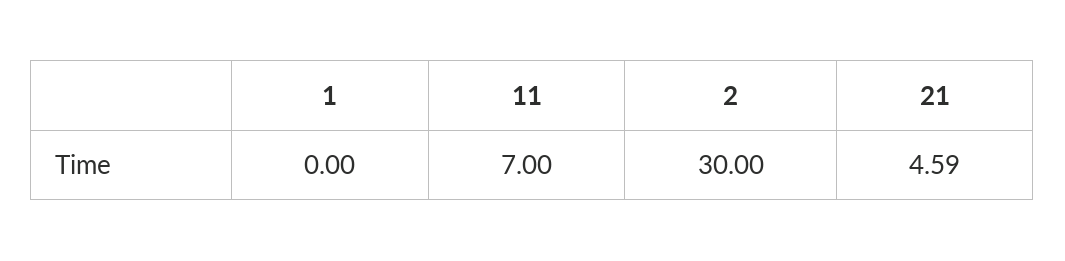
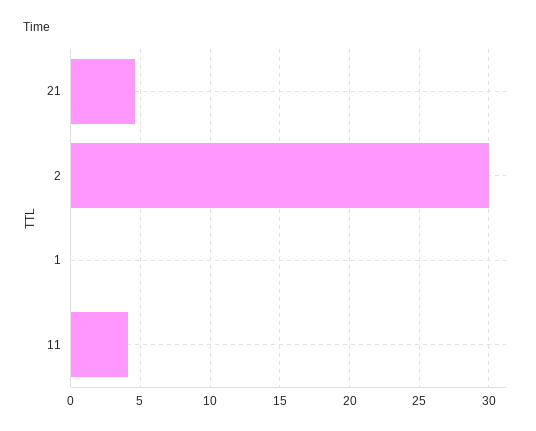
  {
    "1": 0,
-   "11": 7,
+   "11": 4,
    "2": 30,
    "21": 4.59
  }

